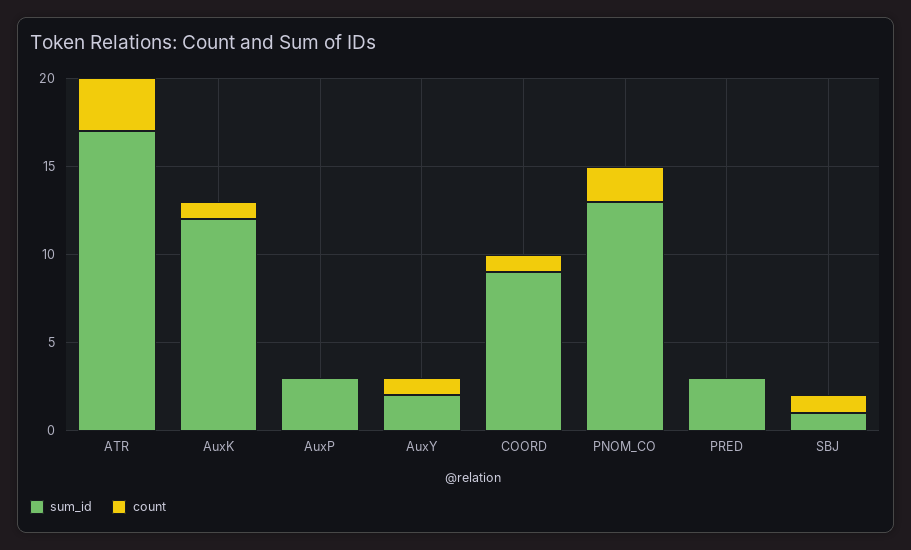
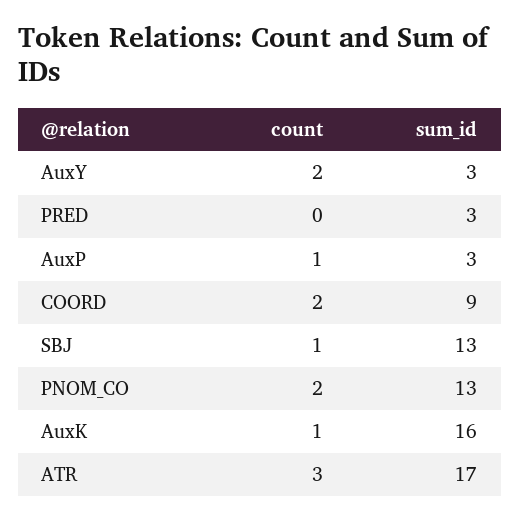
  {
    "sum_id": {
      "ATR": 17,
-     "AuxK": 12,
+     "AuxK": 16,
      "AuxP": 3,
-     "AuxY": 2,
+     "AuxY": 3,
      "COORD": 9,
      "PNOM_CO": 13,
      "PRED": 3,
-     "SBJ": 1
+     "SBJ": 13
    },
    "count": {
      "ATR": 3,
      "AuxK": 1,
-     "AuxP": 0,
+     "AuxP": 1,
-     "AuxY": 1,
+     "AuxY": 2,
-     "COORD": 1,
+     "COORD": 2,
      "PNOM_CO": 2,
      "PRED": 0,
      "SBJ": 1
    }
  }

